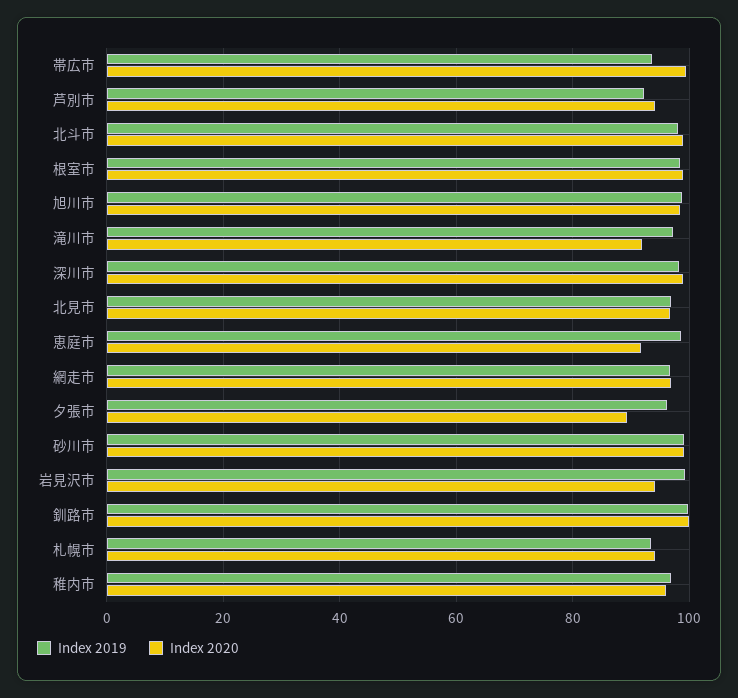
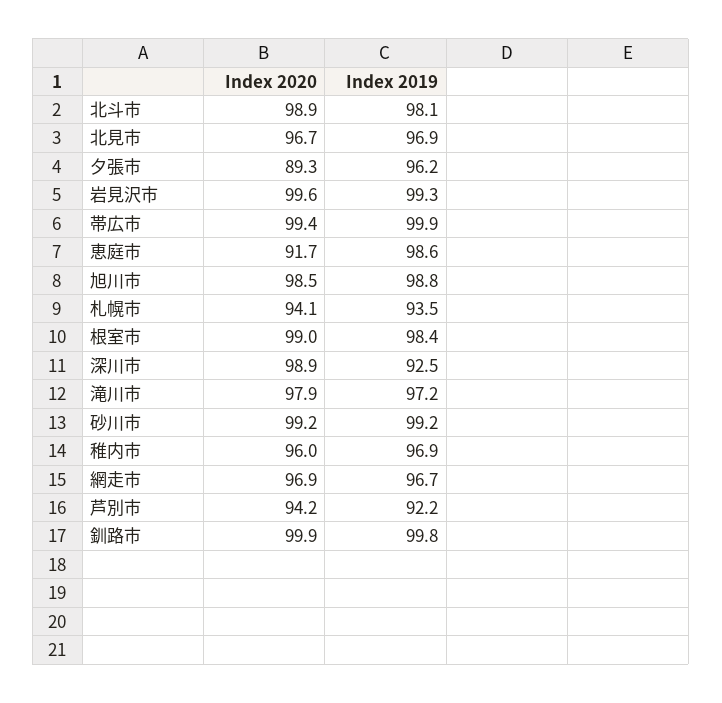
  {
    "Index 2019": {
-     "帯広市": 94,
+     "帯広市": 99.9,
      "芦別市": 92.2,
      "北斗市": 98.1,
      "根室市": 98.4,
      "旭川市": 98.8,
      "滝川市": 97.2,
-     "深川市": 98,
+     "深川市": 92.5,
      "北見市": 96.9,
      "恵庭市": 98.6,
      "網走市": 96.7,
      "夕張市": 96.2,
      "砂川市": 99.2,
      "岩見沢市": 99.3,
      "釧路市": 99.8,
      "札幌市": 93.5,
      "稚内市": 96.9
    },
    "Index 2020": {
      "帯広市": 99.4,
      "芦別市": 94.2,
      "北斗市": 98.9,
      "根室市": 99,
      "旭川市": 98.5,
-     "滝川市": 92,
+     "滝川市": 97.9,
      "深川市": 98.9,
      "北見市": 96.7,
      "恵庭市": 91.7,
      "網走市": 96.9,
      "夕張市": 89.3,
      "砂川市": 99.2,
-     "岩見沢市": 94,
+     "岩見沢市": 99.6,
      "釧路市": 99.9,
      "札幌市": 94.1,
      "稚内市": 96
    }
  }

